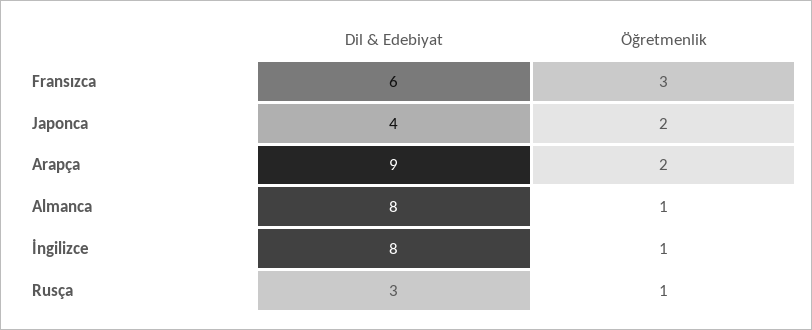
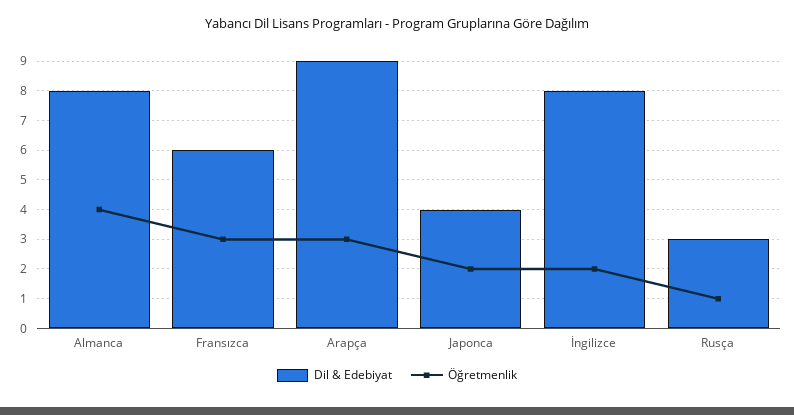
  {
    "Dil & Edebiyat": {
      "Fransızca": 6,
      "Japonca": 4,
      "Arapça": 9,
      "Almanca": 8,
      "İngilizce": 8,
      "Rusça": 3
    },
    "Öğretmenlik": {
      "Fransızca": 3,
      "Japonca": 2,
-     "Arapça": 2,
+     "Arapça": 3,
-     "Almanca": 1,
+     "Almanca": 4,
-     "İngilizce": 1,
+     "İngilizce": 2,
      "Rusça": 1
    }
  }

